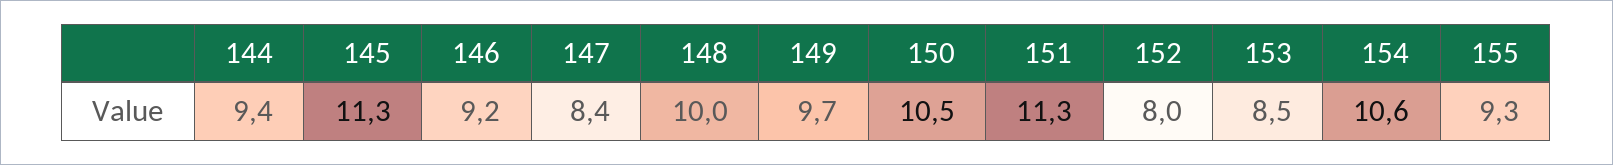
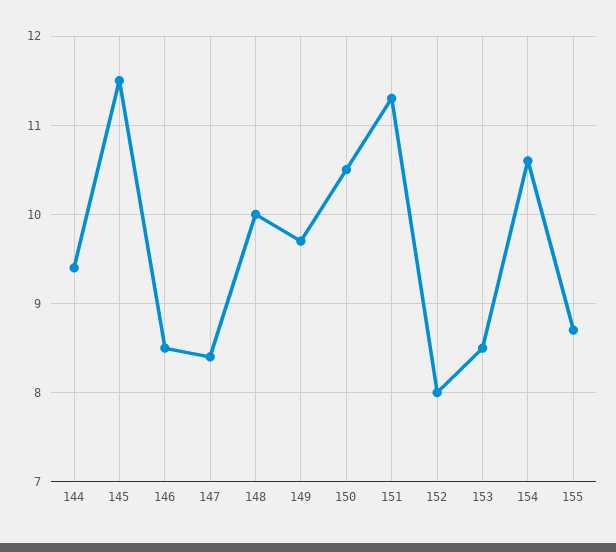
  {
    "144": 9.4,
-   "145": 11.3,
+   "145": 11.5,
-   "146": 9.2,
+   "146": 8.5,
    "147": 8.4,
    "148": 10,
    "149": 9.7,
    "150": 10.5,
    "151": 11.3,
    "152": 8,
    "153": 8.5,
    "154": 10.6,
-   "155": 9.3
+   "155": 8.7
  }

